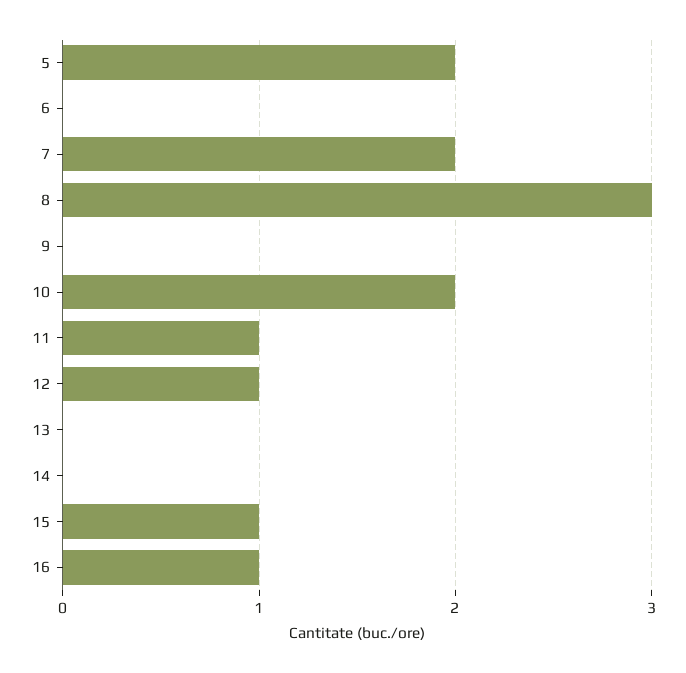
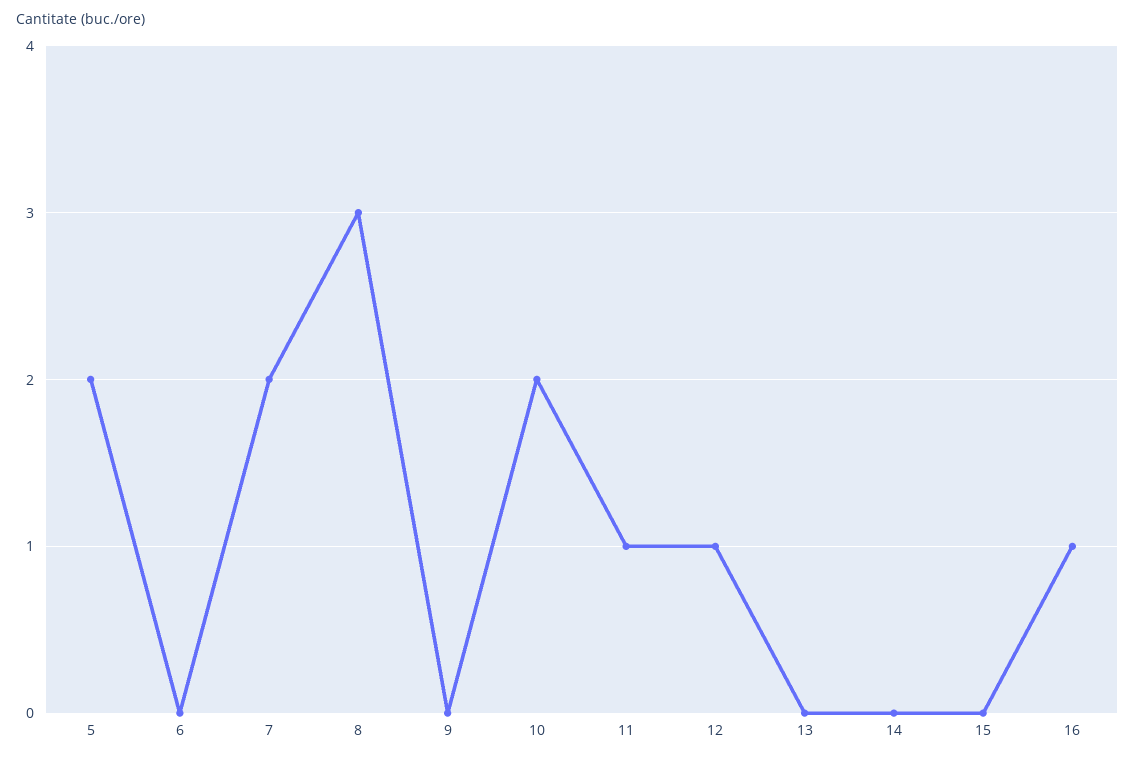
  {
    "5": 2,
    "6": 0,
    "7": 2,
    "8": 3,
    "9": 0,
    "10": 2,
    "11": 1,
    "12": 1,
    "13": 0,
    "14": 0,
-   "15": 1,
+   "15": 0,
    "16": 1
  }

